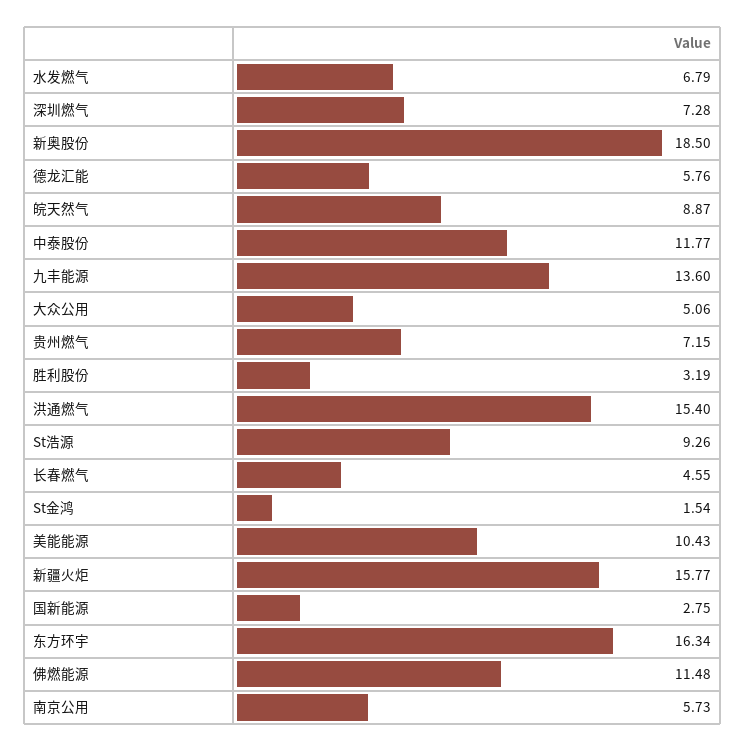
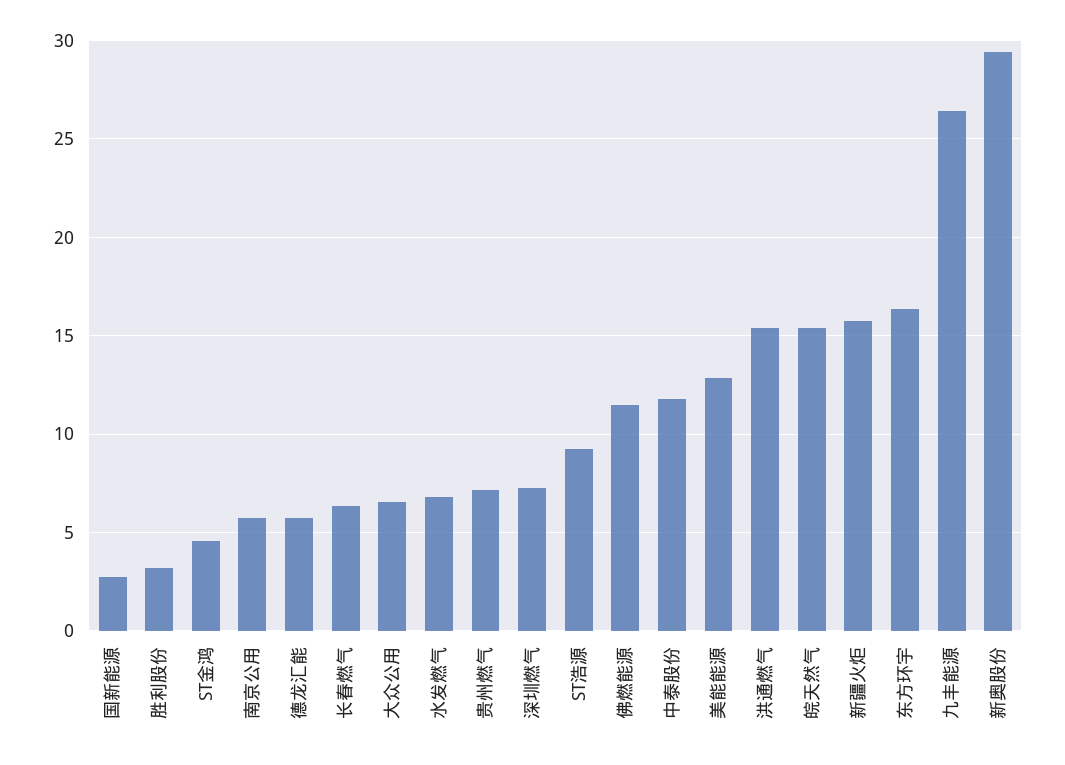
  {
    "水发燃气": 6.79,
    "深圳燃气": 7.28,
-   "新奥股份": 18.5,
+   "新奥股份": 29.5,
    "德龙汇能": 5.76,
-   "皖天然气": 8.87,
+   "皖天然气": 15.5,
    "中泰股份": 11.77,
-   "九丰能源": 13.6,
+   "九丰能源": 26.5,
-   "大众公用": 5.06,
+   "大众公用": 6.5,
    "贵州燃气": 7.15,
    "胜利股份": 3.19,
    "洪通燃气": 15.4,
    "St浩源": 9.26,
-   "长春燃气": 4.55,
+   "长春燃气": 6.5,
-   "St金鸿": 1.54,
+   "St金鸿": 4.5,
-   "美能能源": 10.43,
+   "美能能源": 13,
    "新疆火炬": 15.77,
    "国新能源": 2.75,
    "东方环宇": 16.34,
    "佛燃能源": 11.48,
    "南京公用": 5.73
  }

